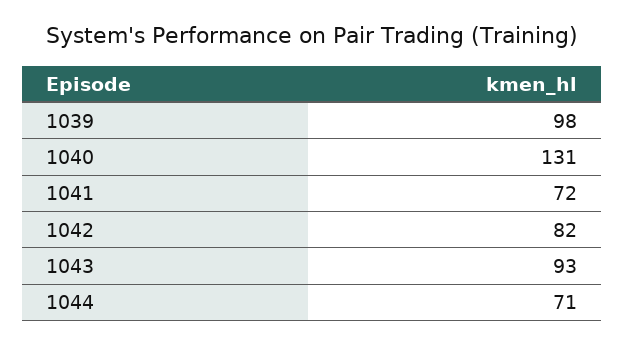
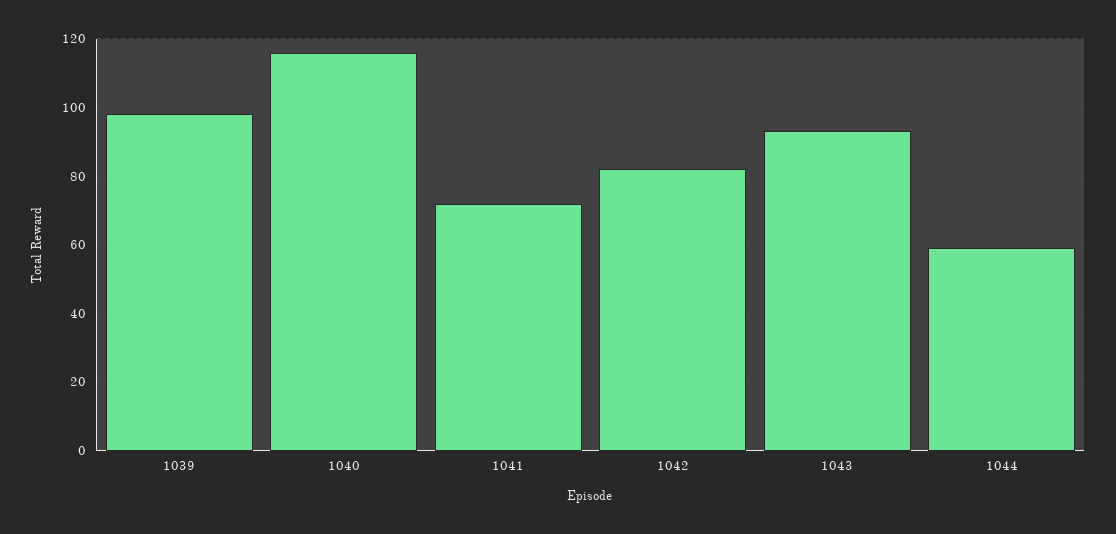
  {
    "1039": 98,
-   "1040": 131,
+   "1040": 115,
    "1041": 72,
    "1042": 82,
    "1043": 93,
-   "1044": 71
+   "1044": 60
  }

